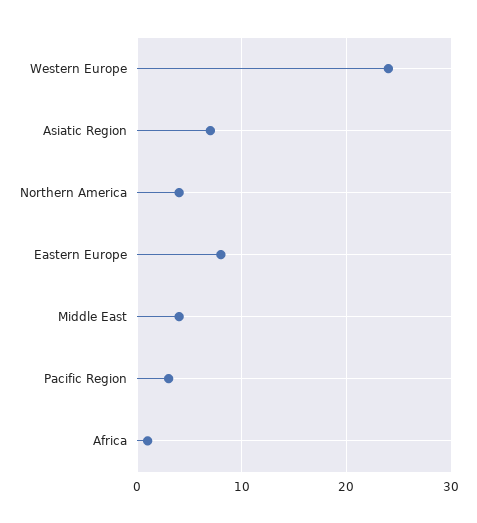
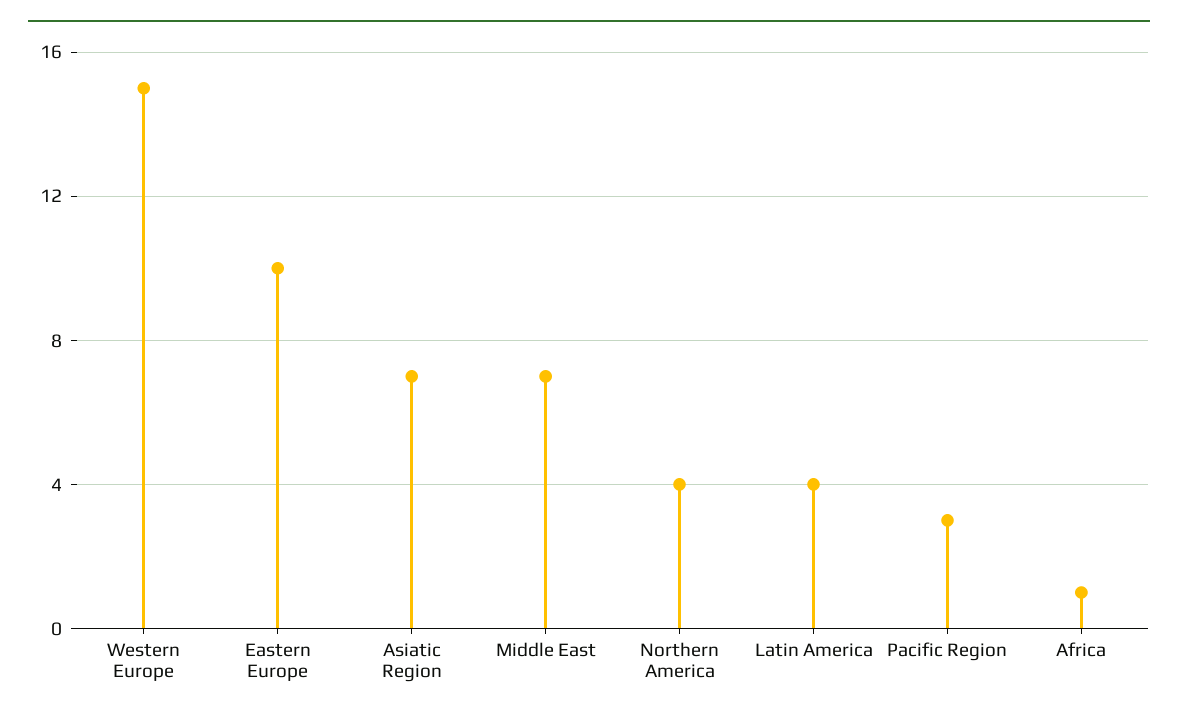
  {
-   "Western Europe": 24,
+   "Western Europe": 15,
    "Asiatic Region": 7,
    "Northern America": 4,
-   "Eastern Europe": 8,
+   "Eastern Europe": 10,
-   "Middle East": 4,
+   "Middle East": 7,
    "Pacific Region": 3,
-   "Africa": 1
+   "Africa": 1,
+   "Latin America": 4
  }

